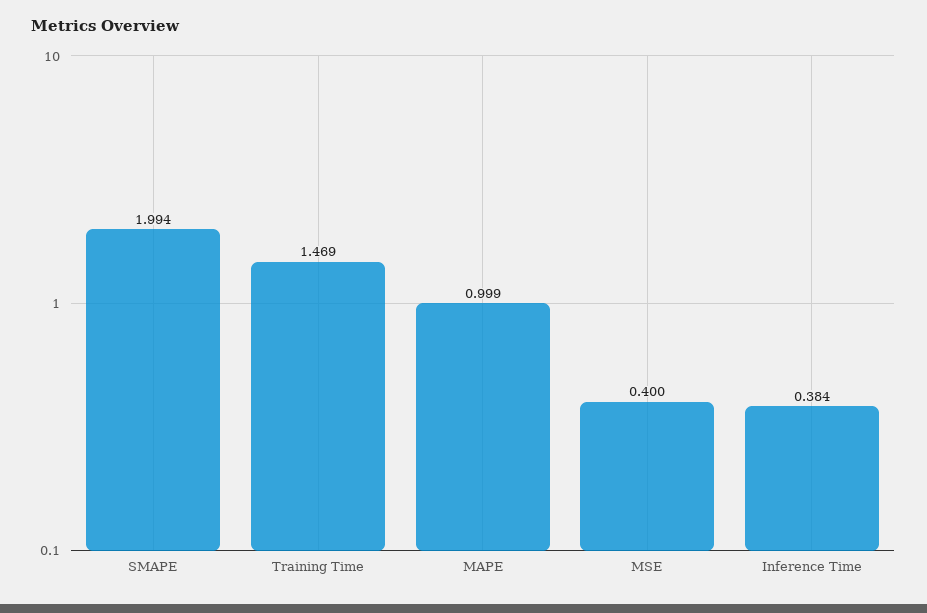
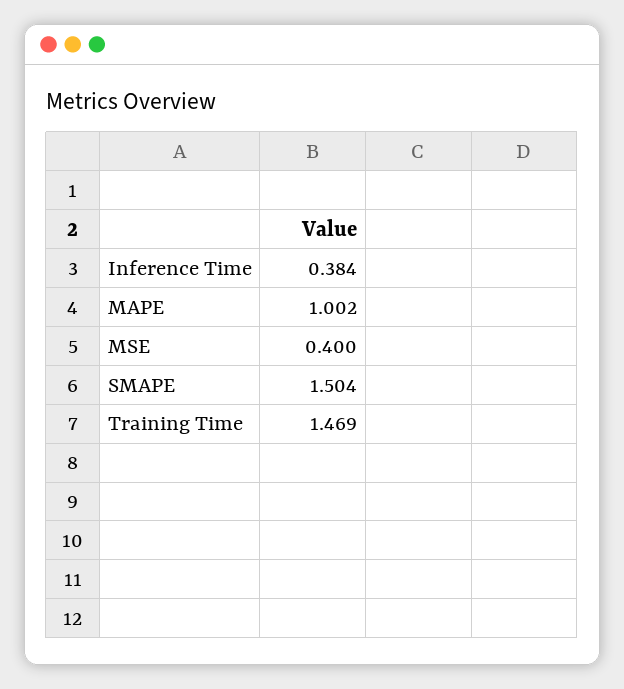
  {
-   "SMAPE": 1.994,
+   "SMAPE": 1.504,
    "Training Time": 1.469,
-   "MAPE": 0.999,
+   "MAPE": 1.002,
    "MSE": 0.4,
    "Inference Time": 0.384
  }

